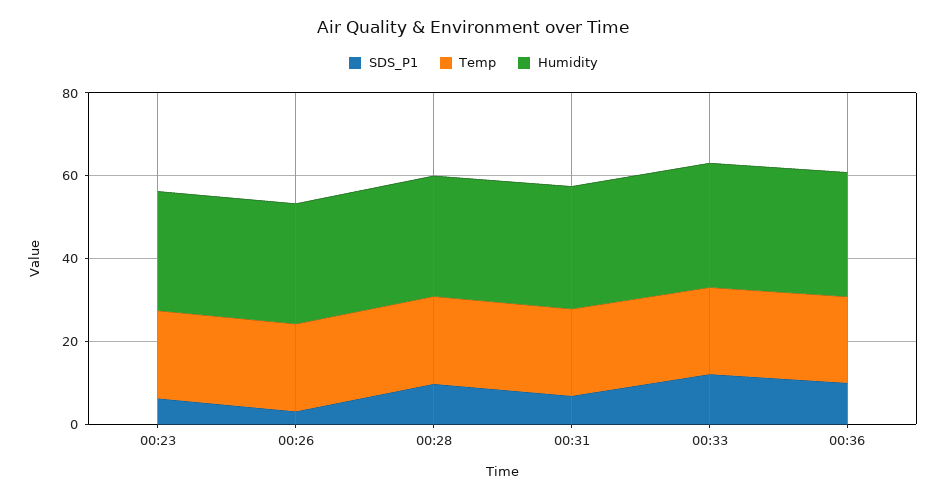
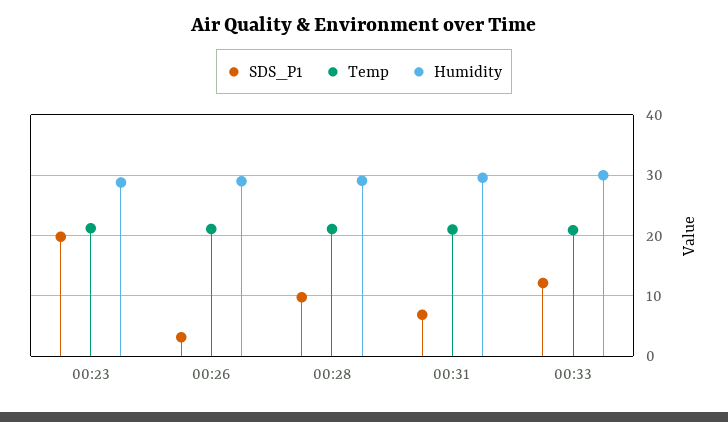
  {
    "SDS_P1": {
-     "00:23": 5,
+     "00:23": 20,
      "00:26": 3,
      "00:28": 10,
      "00:31": 7,
-     "00:33": 12,
+     "00:33": 12
-     "00:36": 10
    },
    "Temp": {
      "00:23": 21,
      "00:26": 21,
      "00:28": 21,
      "00:31": 21,
-     "00:33": 21,
+     "00:33": 21
-     "00:36": 20
    },
    "Humidity": {
      "00:23": 29,
      "00:26": 29,
      "00:28": 29,
      "00:31": 30,
-     "00:33": 30,
+     "00:33": 30
-     "00:36": 30
    }
  }

